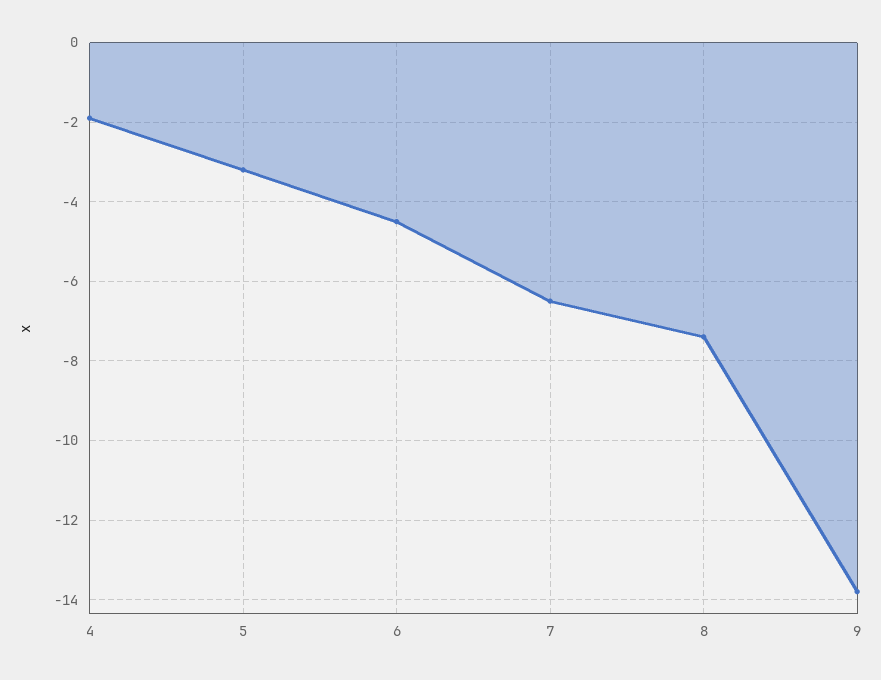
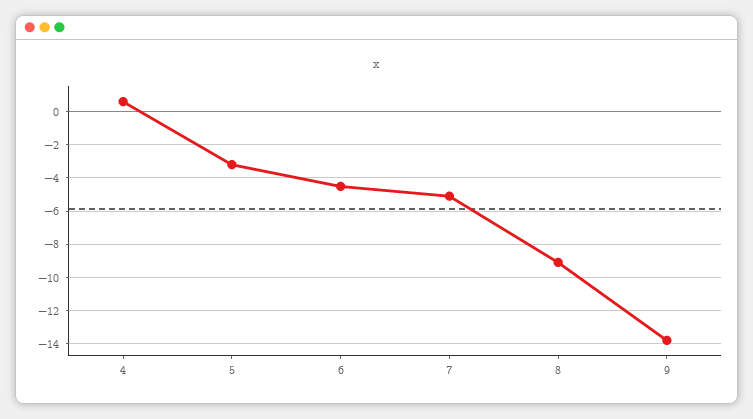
  {
-   "4": -2,
+   "4": 0.5,
    "5": -3,
    "6": -4.5,
-   "7": -6.5,
+   "7": -5,
-   "8": -7.5,
+   "8": -9,
    "9": -14
  }

